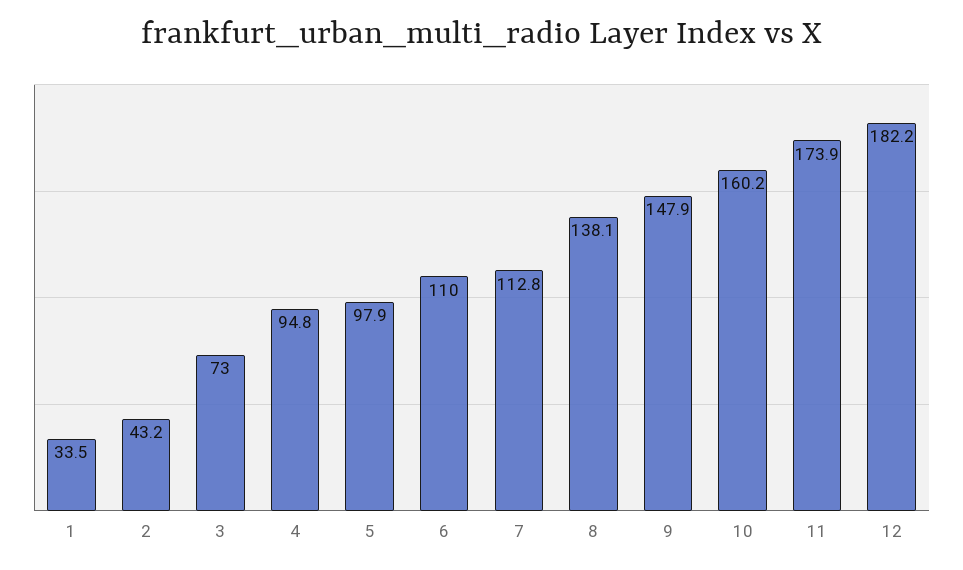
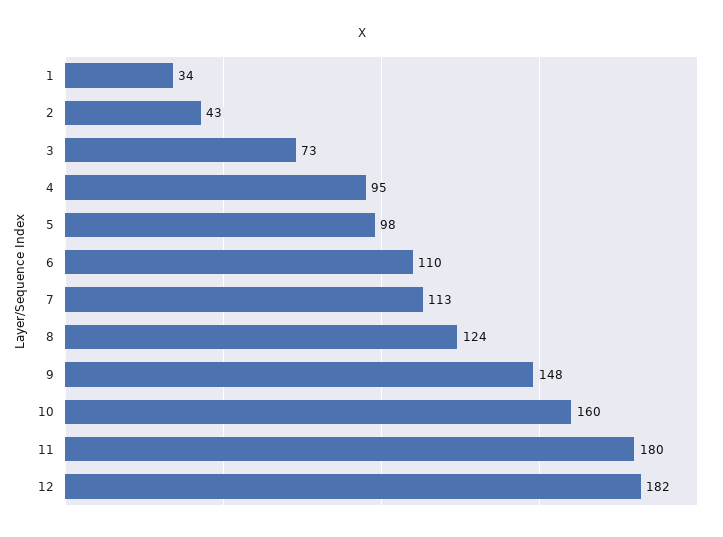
  {
    "1": 33.5,
    "2": 43.2,
    "3": 73,
    "4": 94.8,
    "5": 97.9,
    "6": 110,
    "7": 112.8,
-   "8": 138.1,
+   "8": 124,
    "9": 147.9,
    "10": 160.2,
-   "11": 173.9,
+   "11": 180,
    "12": 182.2
  }

